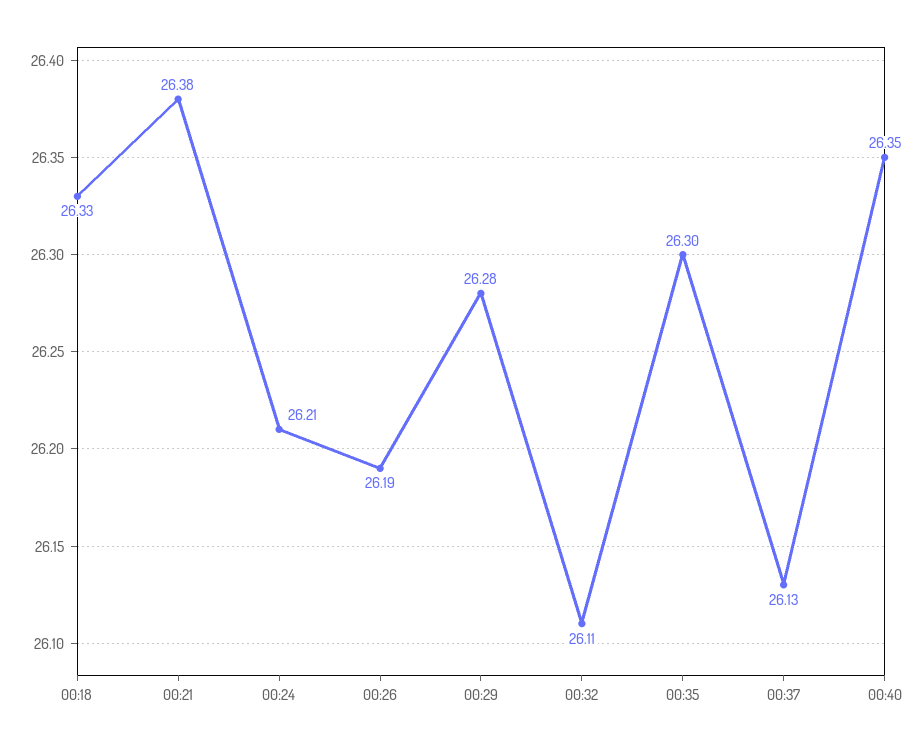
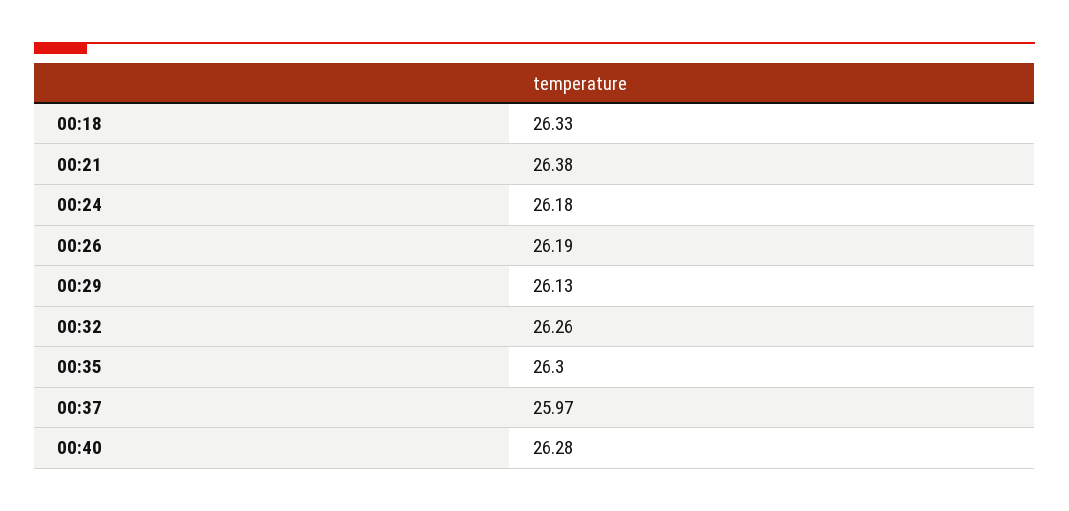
  {
    "00:18": 26.33,
    "00:21": 26.38,
-   "00:24": 26.21,
+   "00:24": 26.18,
    "00:26": 26.19,
-   "00:29": 26.28,
+   "00:29": 26.13,
-   "00:32": 26.11,
+   "00:32": 26.26,
    "00:35": 26.3,
-   "00:37": 26.13,
+   "00:37": 25.97,
-   "00:40": 26.35
+   "00:40": 26.28
  }

